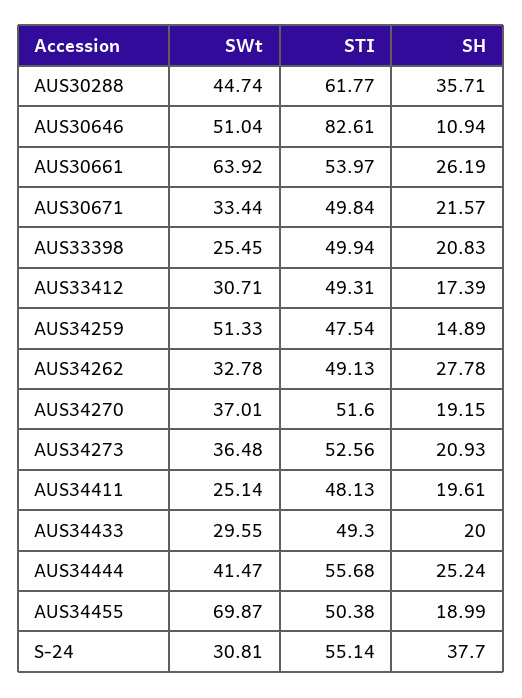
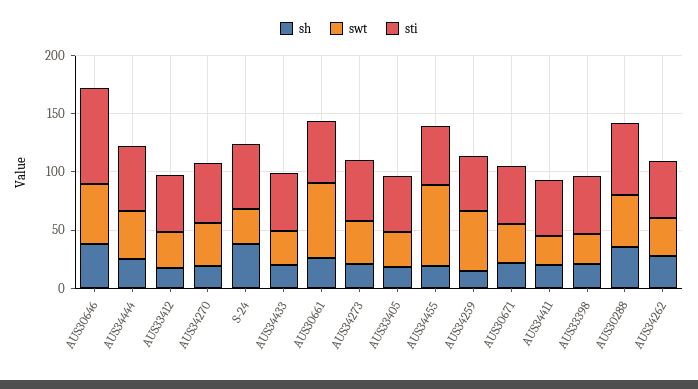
  {
    "SWt": {
      "AUS30288": 44.74,
      "AUS30646": 51.04,
      "AUS30661": 63.92,
      "AUS30671": 33.44,
      "AUS33398": 25.45,
      "AUS33412": 30.71,
      "AUS34259": 51.33,
      "AUS34262": 32.78,
      "AUS34270": 37.01,
      "AUS34273": 36.48,
      "AUS34411": 25.14,
      "AUS34433": 29.55,
      "AUS34444": 41.47,
      "AUS34455": 69.87,
-     "S-24": 30.81
+     "S-24": 30.81,
+     "AUS33405": 30
    },
    "STI": {
      "AUS30288": 61.77,
      "AUS30646": 82.61,
      "AUS30661": 53.97,
      "AUS30671": 49.84,
      "AUS33398": 49.94,
      "AUS33412": 49.31,
      "AUS34259": 47.54,
      "AUS34262": 49.13,
      "AUS34270": 51.6,
      "AUS34273": 52.56,
      "AUS34411": 48.13,
      "AUS34433": 49.3,
      "AUS34444": 55.68,
      "AUS34455": 50.38,
-     "S-24": 55.14
+     "S-24": 55.14,
+     "AUS33405": 50
    },
    "SH": {
      "AUS30288": 35.71,
-     "AUS30646": 10.94,
+     "AUS30646": 40,
      "AUS30661": 26.19,
      "AUS30671": 21.57,
      "AUS33398": 20.83,
      "AUS33412": 17.39,
      "AUS34259": 14.89,
      "AUS34262": 27.78,
      "AUS34270": 19.15,
      "AUS34273": 20.93,
      "AUS34411": 19.61,
      "AUS34433": 20,
      "AUS34444": 25.24,
      "AUS34455": 18.99,
-     "S-24": 37.7
+     "S-24": 37.7,
+     "AUS33405": 20
    }
  }

